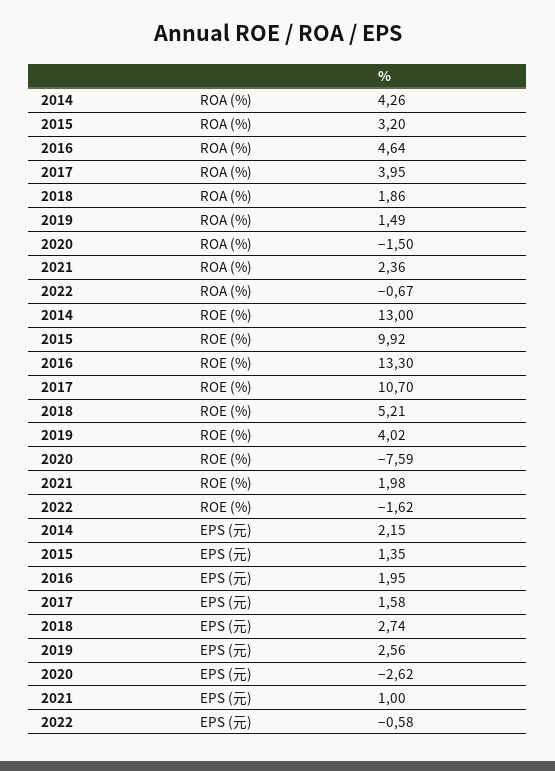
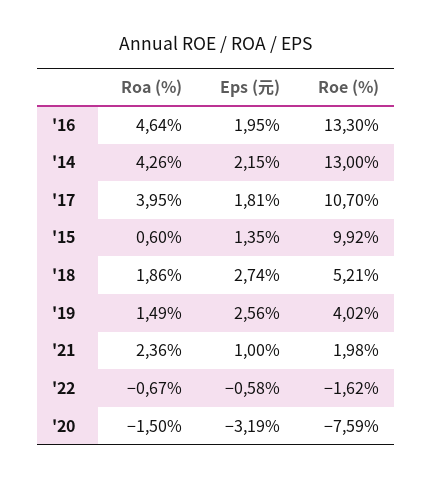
  {
    "2014": {
      "ROA (%)": 4.26,
      "ROE (%)": 13,
      "EPS (元)": 2.15
    },
    "2015": {
-     "ROA (%)": 3.2,
+     "ROA (%)": 0.6,
      "ROE (%)": 9.92,
      "EPS (元)": 1.35
    },
    "2016": {
      "ROA (%)": 4.64,
      "ROE (%)": 13.3,
      "EPS (元)": 1.95
    },
    "2017": {
      "ROA (%)": 3.95,
      "ROE (%)": 10.7,
-     "EPS (元)": 1.58
+     "EPS (元)": 1.81
    },
    "2018": {
      "ROA (%)": 1.86,
      "ROE (%)": 5.21,
      "EPS (元)": 2.74
    },
    "2019": {
      "ROA (%)": 1.49,
      "ROE (%)": 4.02,
      "EPS (元)": 2.56
    },
    "2020": {
      "ROA (%)": -1.5,
      "ROE (%)": -7.59,
-     "EPS (元)": -2.62
+     "EPS (元)": -3.19
    },
    "2021": {
      "ROA (%)": 2.36,
      "ROE (%)": 1.98,
      "EPS (元)": 1
    },
    "2022": {
      "ROA (%)": -0.67,
      "ROE (%)": -1.62,
      "EPS (元)": -0.58
    }
  }

